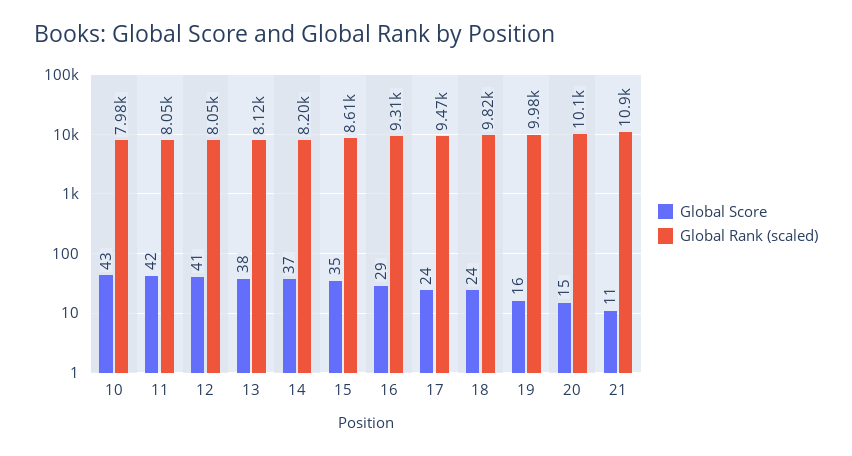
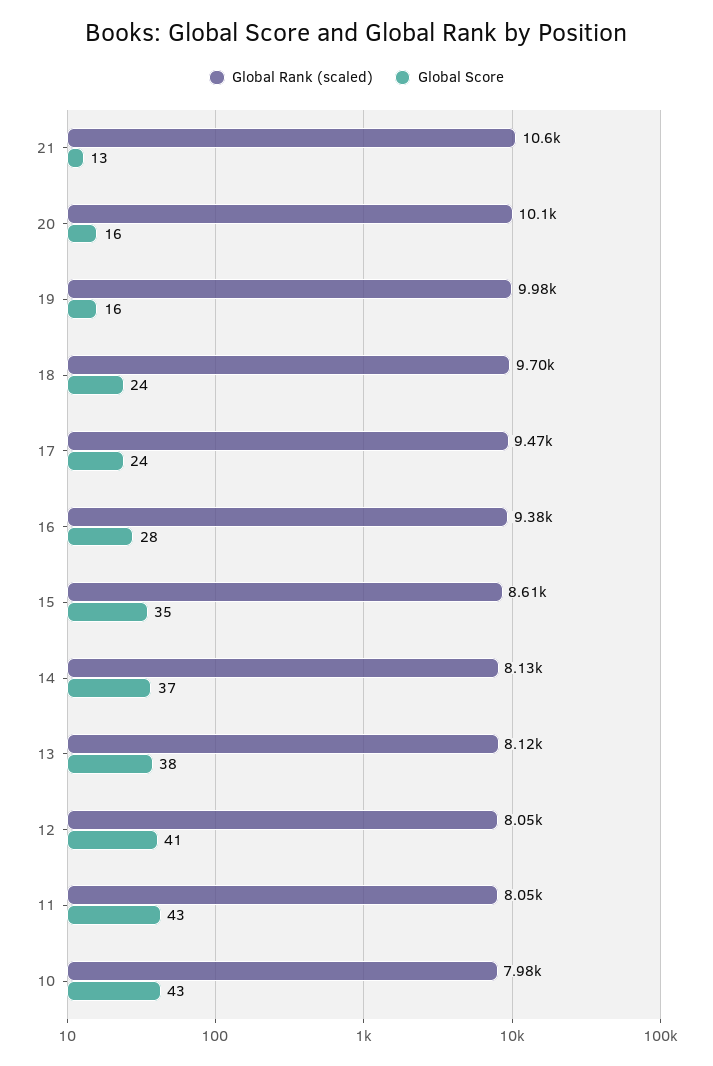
  {
    "Global Score": {
      "10": 43,
-     "11": 42,
+     "11": 43,
      "12": 41,
      "13": 38,
      "14": 37,
      "15": 35,
-     "16": 29,
+     "16": 28,
      "17": 24,
      "18": 24,
      "19": 16,
-     "20": 15,
+     "20": 16,
-     "21": 11
+     "21": 13
    },
    "Global Rank (scaled)": {
      "10": 7980,
      "11": 8050,
      "12": 8050,
      "13": 8120,
-     "14": 8200,
+     "14": 8130,
      "15": 8610,
-     "16": 9310,
+     "16": 9380,
      "17": 9470,
-     "18": 9820,
+     "18": 9700,
      "19": 9980,
      "20": 10100,
-     "21": 10900
+     "21": 10600
    }
  }

